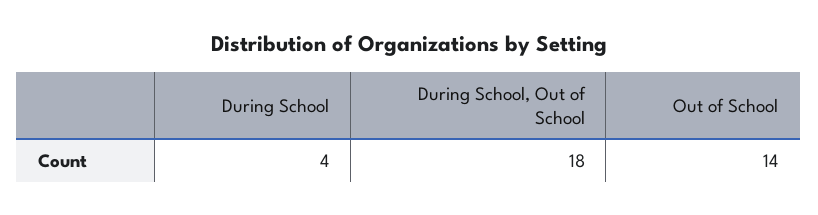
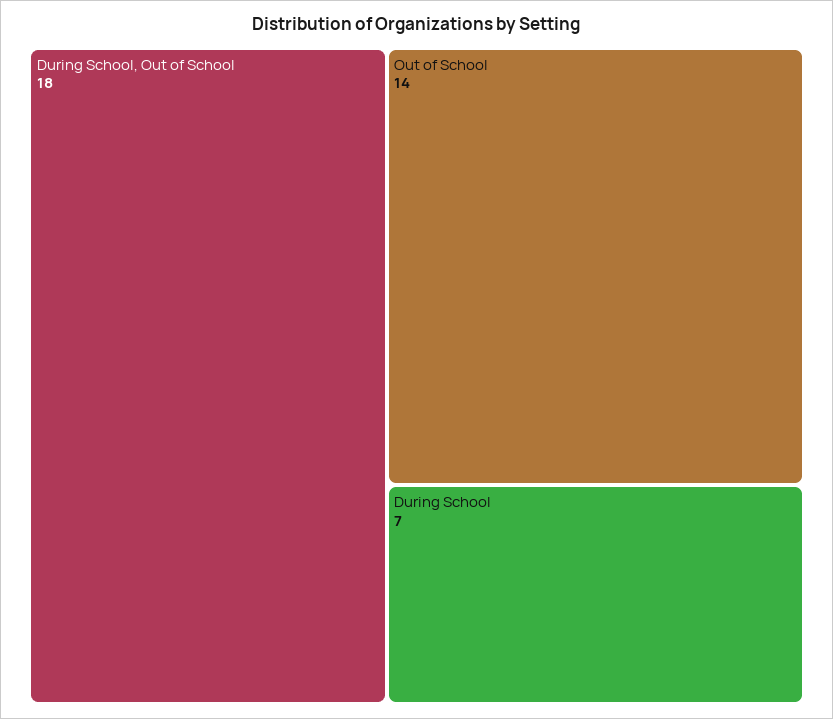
  {
-   "During School": 4,
+   "During School": 7,
    "During School, Out of School": 18,
    "Out of School": 14
  }

